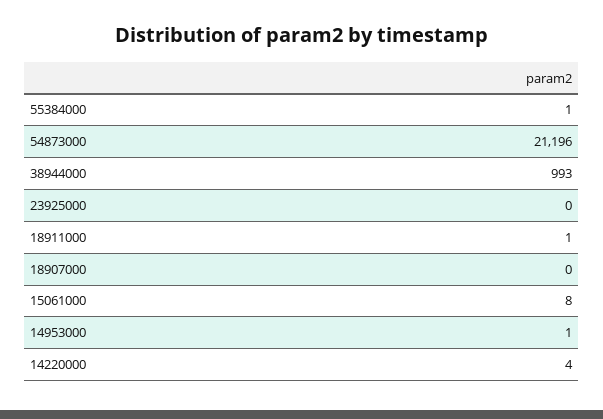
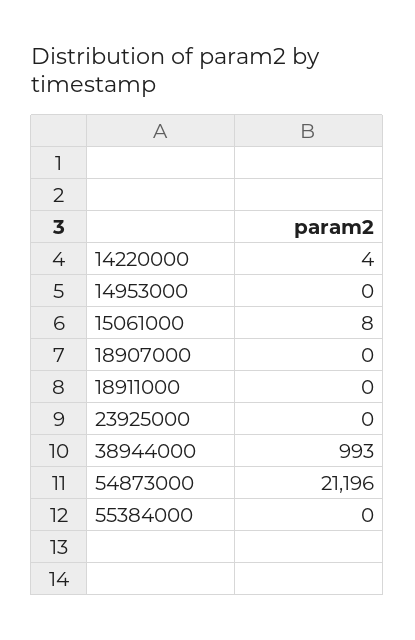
  {
-   "55384000": 1,
+   "55384000": 0,
    "54873000": 21196,
    "38944000": 993,
    "23925000": 0,
-   "18911000": 1,
+   "18911000": 0,
    "18907000": 0,
    "15061000": 8,
-   "14953000": 1,
+   "14953000": 0,
    "14220000": 4
  }

